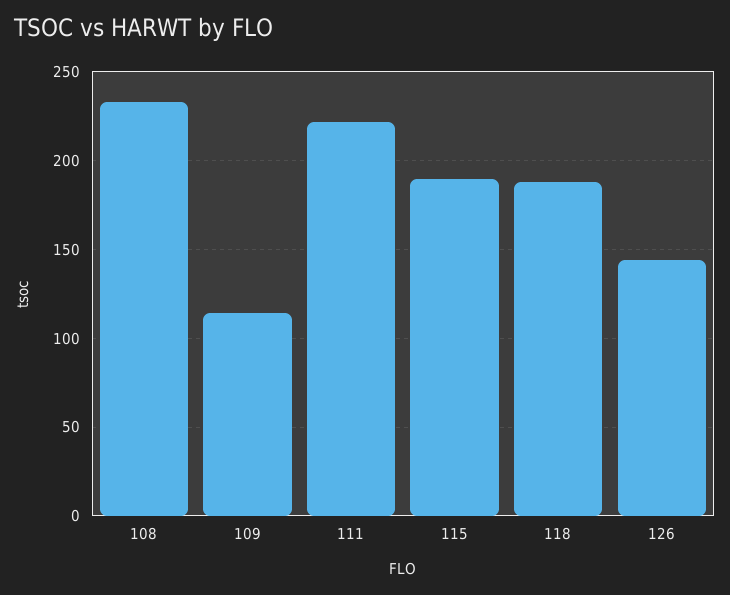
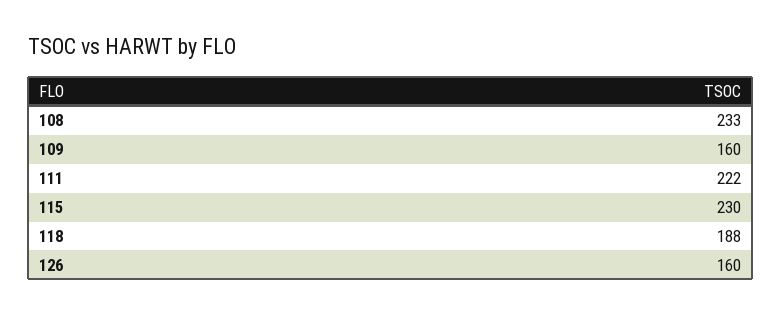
  {
    "108": 233,
-   "109": 115,
+   "109": 160,
    "111": 222,
-   "115": 190,
+   "115": 230,
    "118": 188,
-   "126": 145
+   "126": 160
  }

